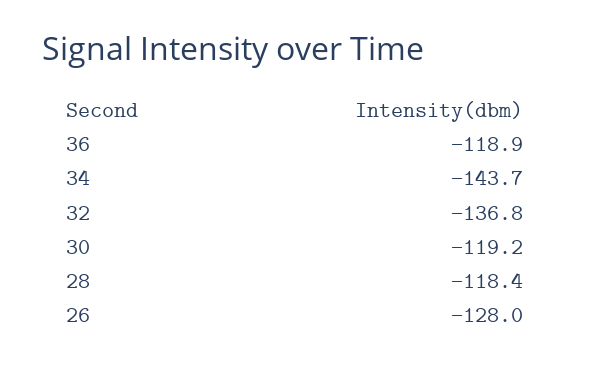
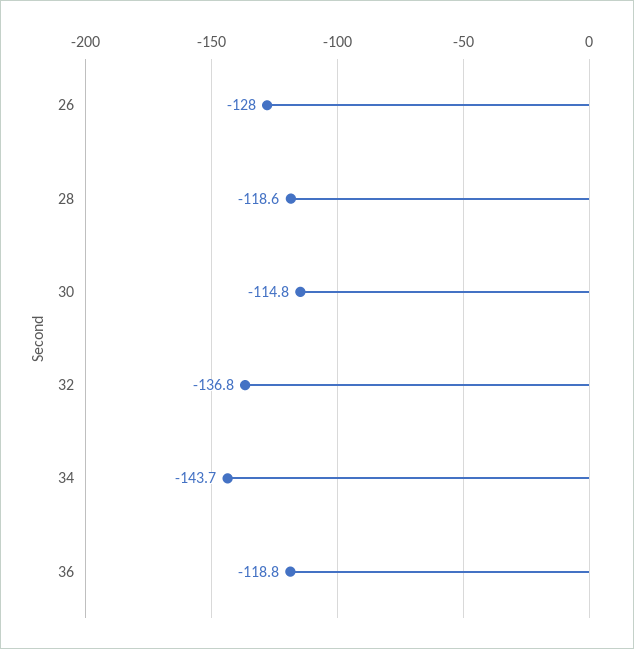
  {
-   "36": -118.9,
+   "36": -118.8,
    "34": -143.7,
    "32": -136.8,
-   "30": -119.2,
+   "30": -114.8,
-   "28": -118.4,
+   "28": -118.6,
    "26": -128
  }

